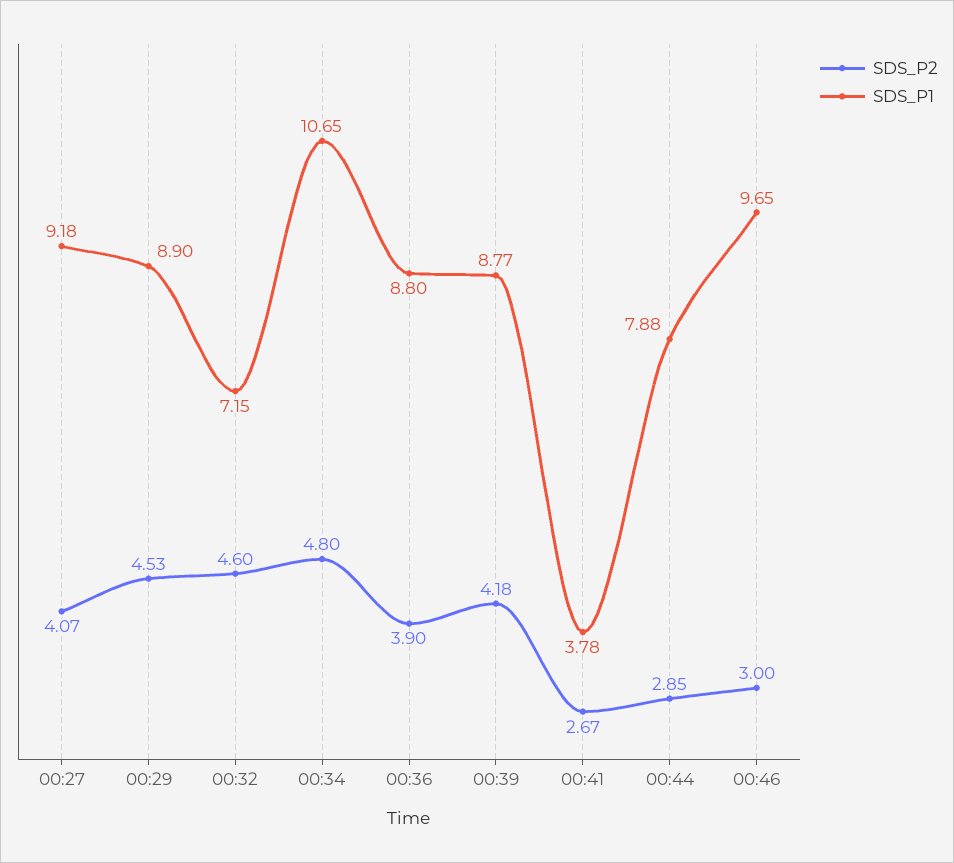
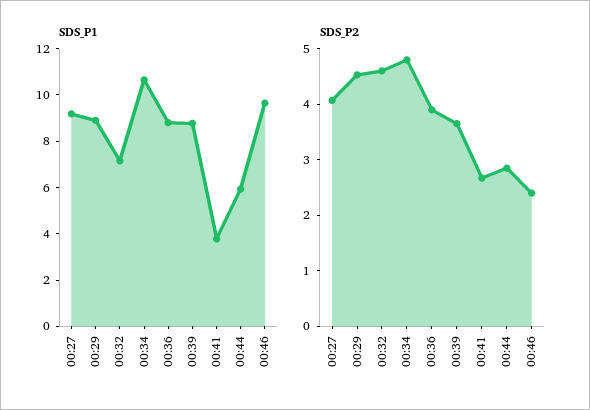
  {
    "SDS_P2": {
      "00:27": 4.07,
      "00:29": 4.53,
      "00:32": 4.6,
      "00:34": 4.8,
      "00:36": 3.9,
-     "00:39": 4.18,
+     "00:39": 3.6,
      "00:41": 2.67,
      "00:44": 2.85,
-     "00:46": 3
+     "00:46": 2.4
    },
    "SDS_P1": {
      "00:27": 9.18,
      "00:29": 8.9,
      "00:32": 7.15,
      "00:34": 10.65,
      "00:36": 8.8,
      "00:39": 8.77,
      "00:41": 3.78,
-     "00:44": 7.88,
+     "00:44": 6,
      "00:46": 9.65
    }
  }

